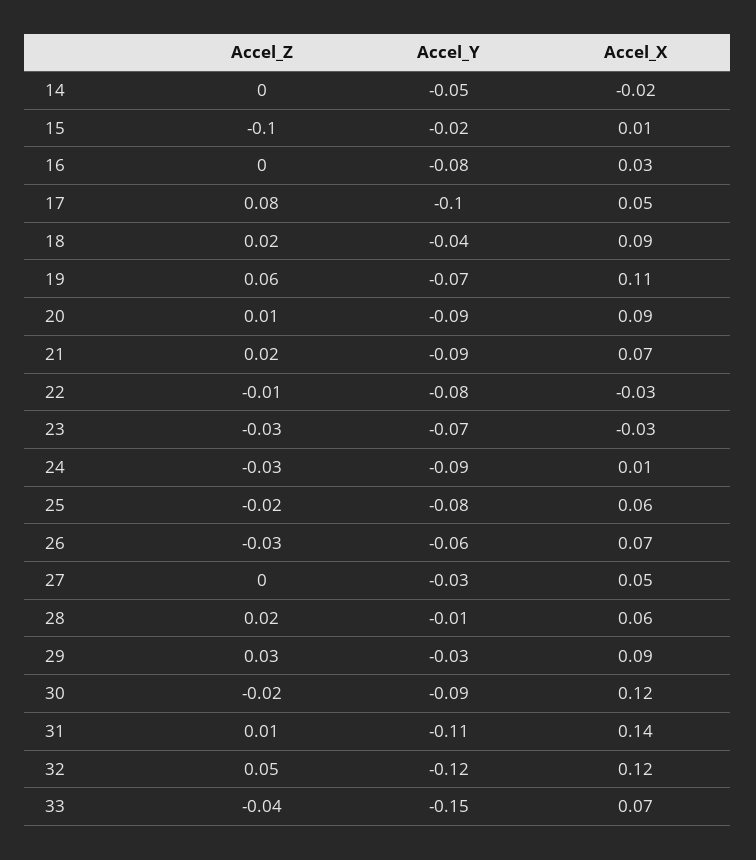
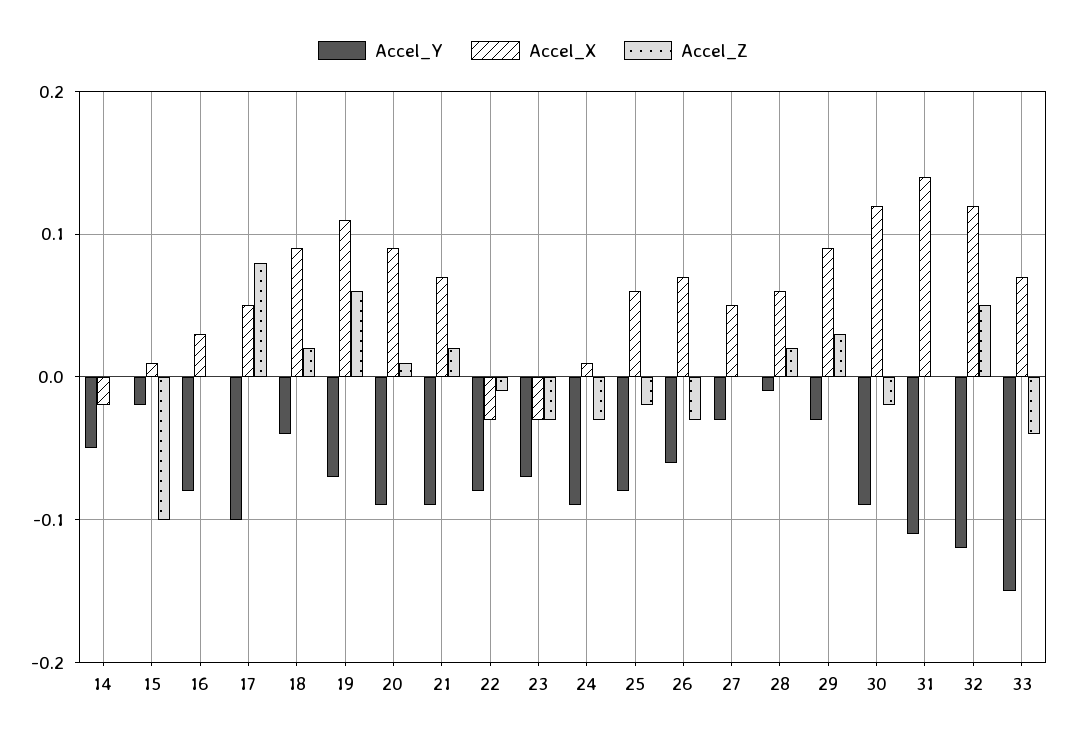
  {
    "Accel_Z": {
      "14": 0,
      "15": -0.1,
      "16": 0,
      "17": 0.08,
      "18": 0.02,
      "19": 0.06,
      "20": 0.01,
      "21": 0.02,
      "22": -0.01,
      "23": -0.03,
      "24": -0.03,
      "25": -0.02,
      "26": -0.03,
      "27": 0,
      "28": 0.02,
      "29": 0.03,
      "30": -0.02,
-     "31": 0.01,
+     "31": 0,
      "32": 0.05,
      "33": -0.04
    },
    "Accel_Y": {
      "14": -0.05,
      "15": -0.02,
      "16": -0.08,
      "17": -0.1,
      "18": -0.04,
      "19": -0.07,
      "20": -0.09,
      "21": -0.09,
      "22": -0.08,
      "23": -0.07,
      "24": -0.09,
      "25": -0.08,
      "26": -0.06,
      "27": -0.03,
      "28": -0.01,
      "29": -0.03,
      "30": -0.09,
      "31": -0.11,
      "32": -0.12,
      "33": -0.15
    },
    "Accel_X": {
      "14": -0.02,
      "15": 0.01,
      "16": 0.03,
      "17": 0.05,
      "18": 0.09,
      "19": 0.11,
      "20": 0.09,
      "21": 0.07,
      "22": -0.03,
      "23": -0.03,
      "24": 0.01,
      "25": 0.06,
      "26": 0.07,
      "27": 0.05,
      "28": 0.06,
      "29": 0.09,
      "30": 0.12,
      "31": 0.14,
      "32": 0.12,
      "33": 0.07
    }
  }

